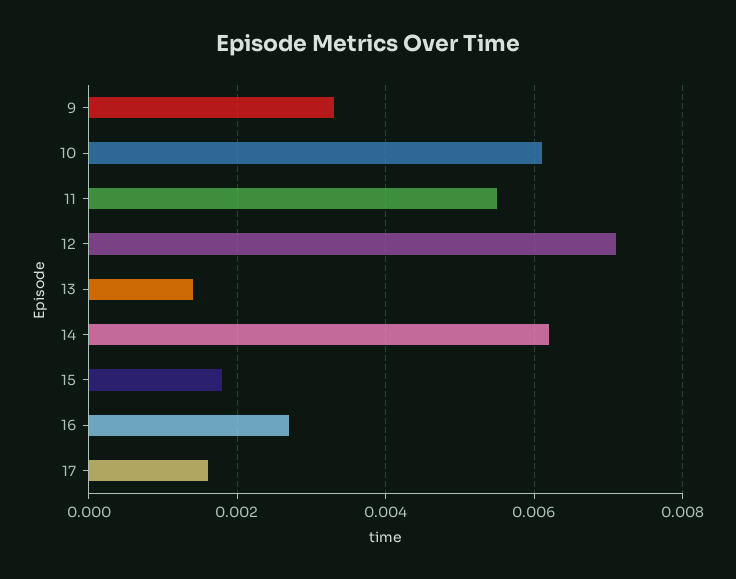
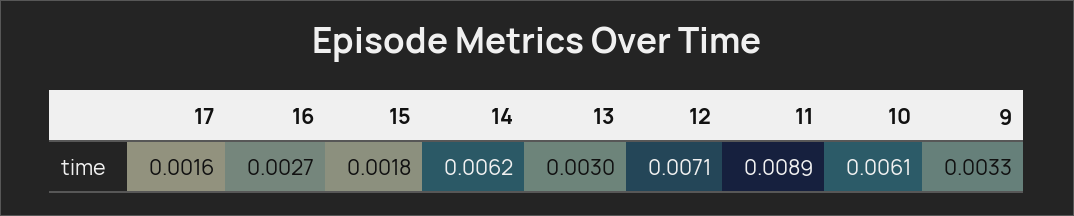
  {
    "9": 0.0033,
    "10": 0.0061,
-   "11": 0.0055,
+   "11": 0.0089,
    "12": 0.0071,
-   "13": 0.0015,
+   "13": 0.003,
    "14": 0.0062,
    "15": 0.0018,
    "16": 0.0027,
    "17": 0.0016
  }

